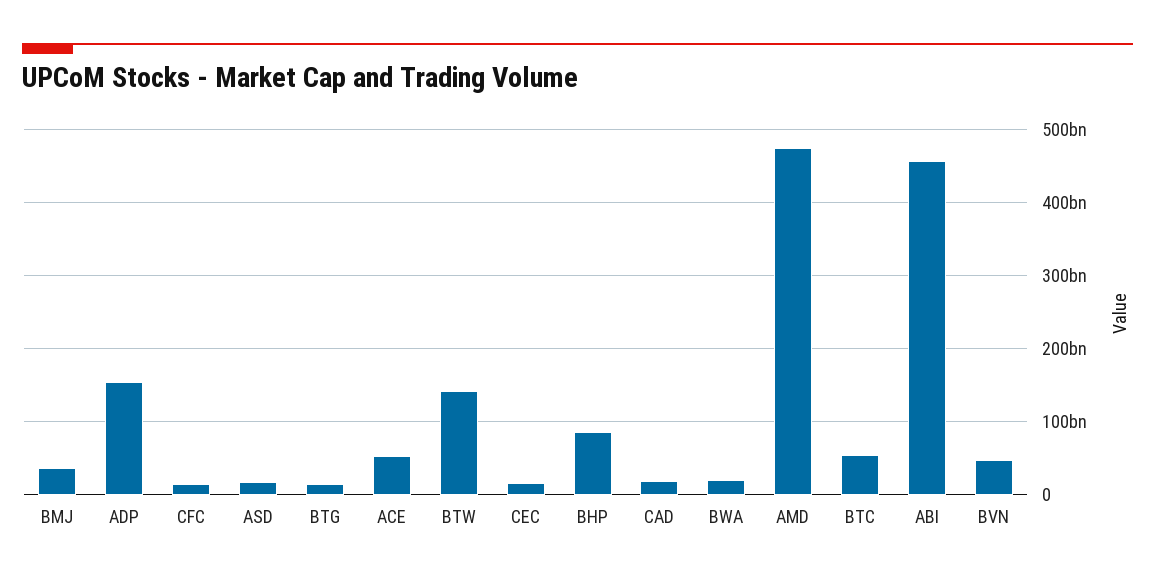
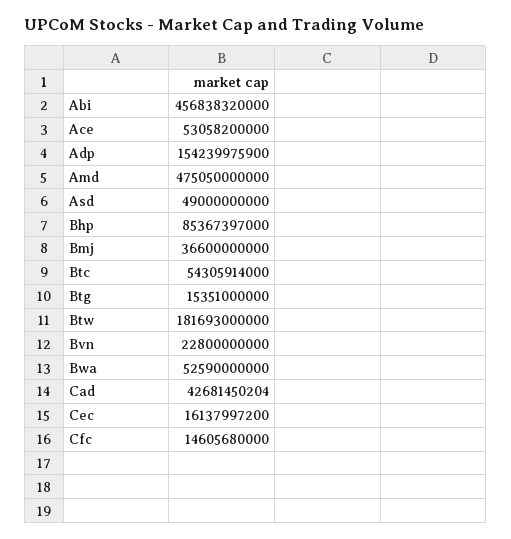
  {
    "BMJ": 36600000000,
    "ADP": 154239975900,
    "CFC": 14605680000,
-   "ASD": 20000000000,
+   "ASD": 49000000000,
    "BTG": 15351000000,
    "ACE": 53058200000,
-   "BTW": 140000000000,
+   "BTW": 181693000000,
    "CEC": 16137997200,
    "BHP": 85367397000,
-   "CAD": 20000000000,
+   "CAD": 42681450204,
-   "BWA": 20000000000,
+   "BWA": 52590000000,
    "AMD": 475050000000,
    "BTC": 54305914000,
    "ABI": 456838320000,
-   "BVN": 50000000000
+   "BVN": 22800000000
  }

